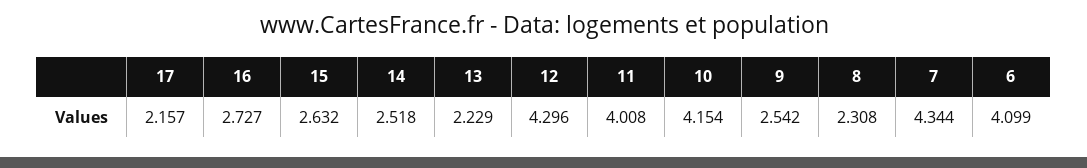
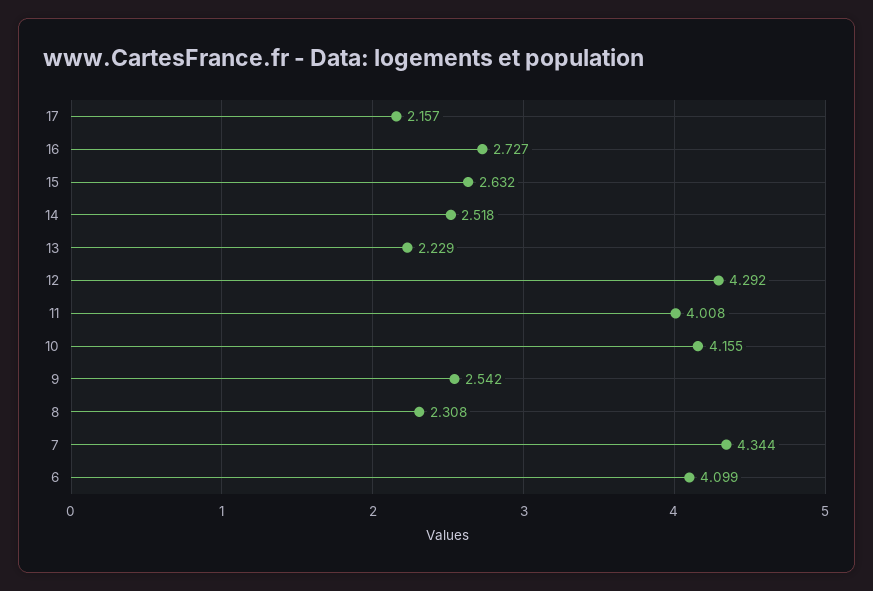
  {
    "17": 2.157,
    "16": 2.727,
    "15": 2.632,
    "14": 2.518,
    "13": 2.229,
-   "12": 4.296,
+   "12": 4.292,
    "11": 4.008,
-   "10": 4.154,
+   "10": 4.155,
    "9": 2.542,
    "8": 2.308,
    "7": 4.344,
    "6": 4.099
  }

